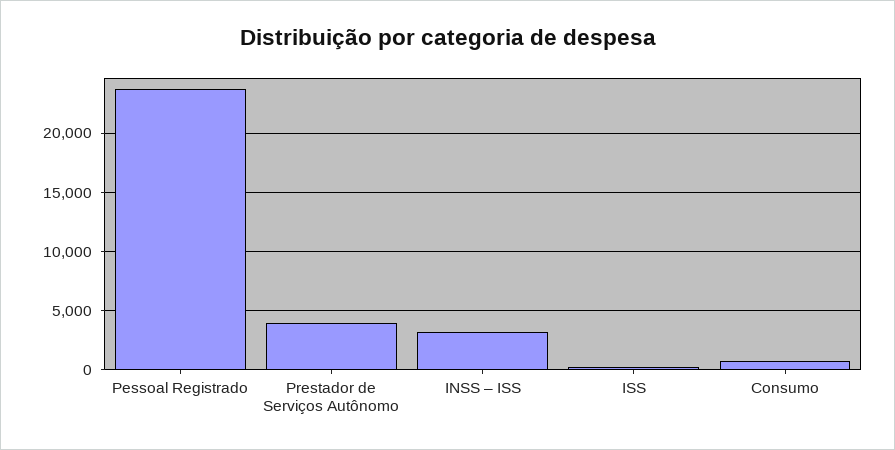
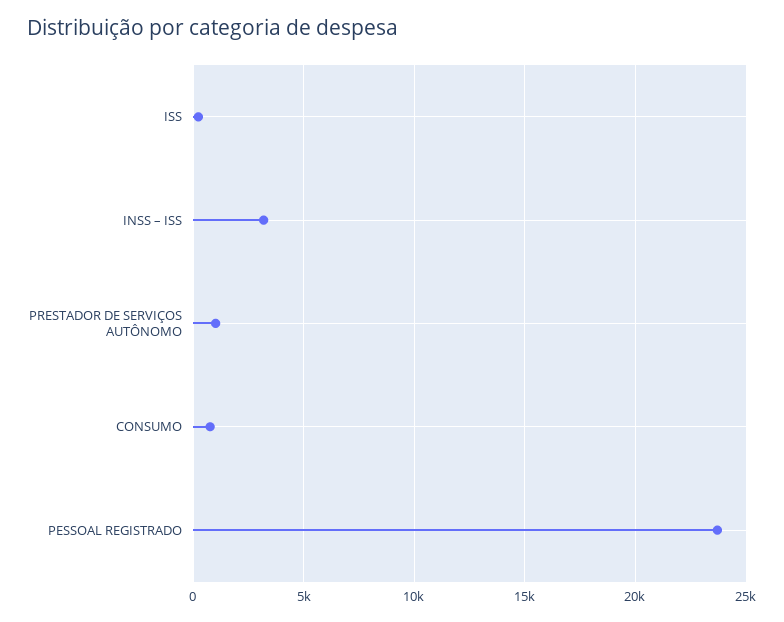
  {
    "Pessoal Registrado": 23500,
-   "Prestador de Serviços Autônomo": 4000,
+   "Prestador de Serviços Autônomo": 1000,
    "INSS – ISS": 3000,
    "ISS": 0,
    "Consumo": 1000
  }

